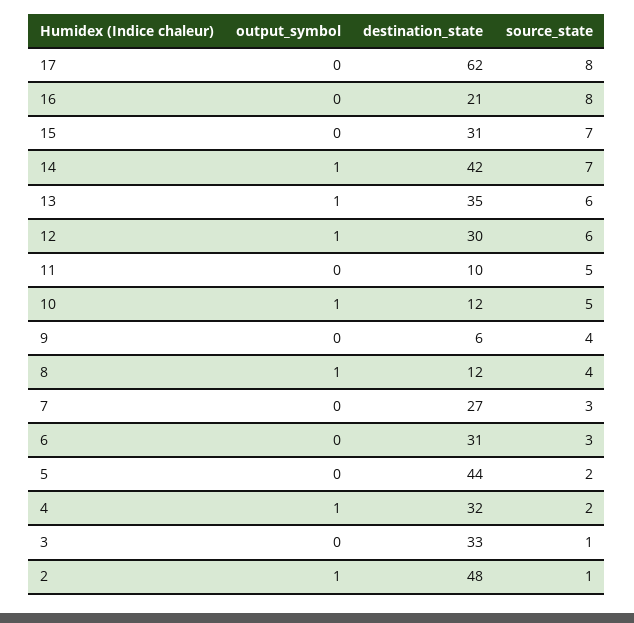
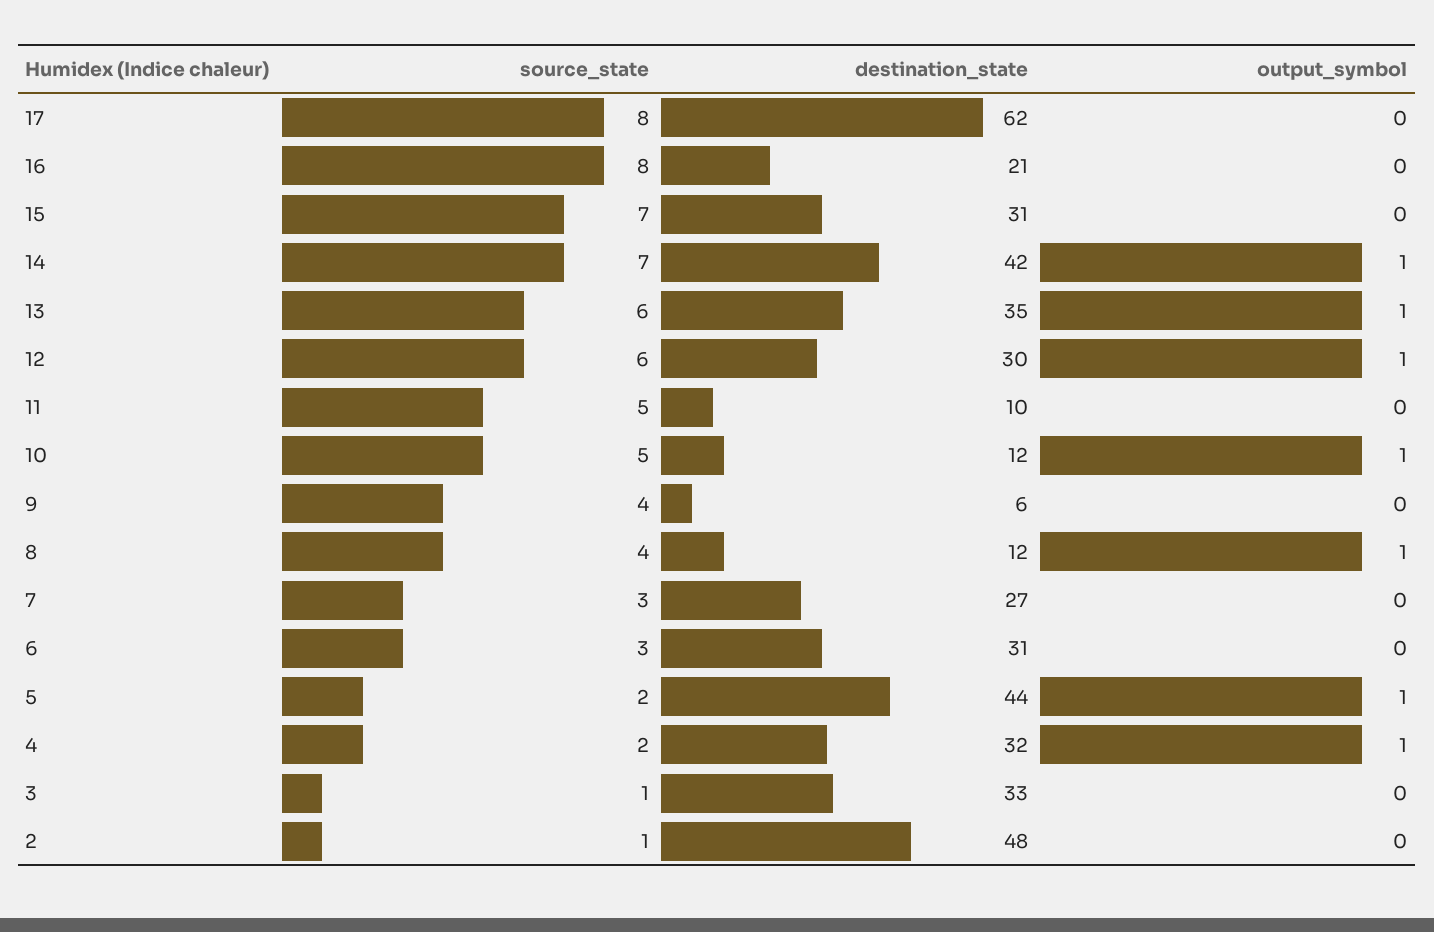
  {
    "output_symbol": {
      "17": 0,
      "16": 0,
      "15": 0,
      "14": 1,
      "13": 1,
      "12": 1,
      "11": 0,
      "10": 1,
      "9": 0,
      "8": 1,
      "7": 0,
      "6": 0,
-     "5": 0,
+     "5": 1,
      "4": 1,
      "3": 0,
-     "2": 1
+     "2": 0
    },
    "destination_state": {
      "17": 62,
      "16": 21,
      "15": 31,
      "14": 42,
      "13": 35,
      "12": 30,
      "11": 10,
      "10": 12,
      "9": 6,
      "8": 12,
      "7": 27,
      "6": 31,
      "5": 44,
      "4": 32,
      "3": 33,
      "2": 48
    },
    "source_state": {
      "17": 8,
      "16": 8,
      "15": 7,
      "14": 7,
      "13": 6,
      "12": 6,
      "11": 5,
      "10": 5,
      "9": 4,
      "8": 4,
      "7": 3,
      "6": 3,
      "5": 2,
      "4": 2,
      "3": 1,
      "2": 1
    }
  }

